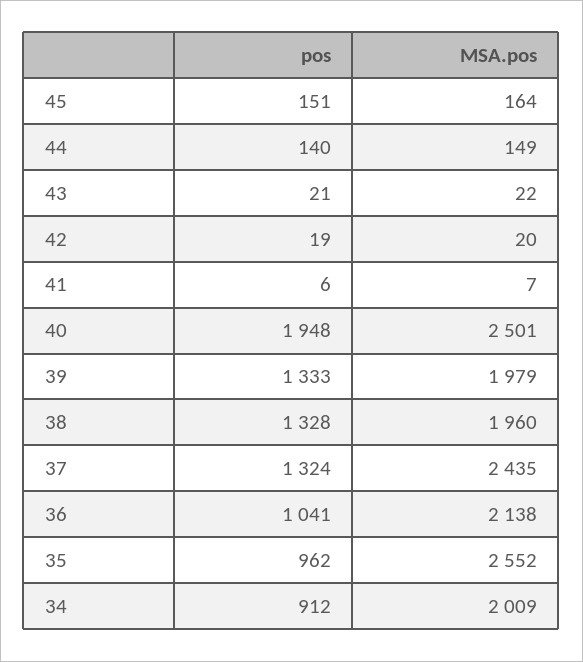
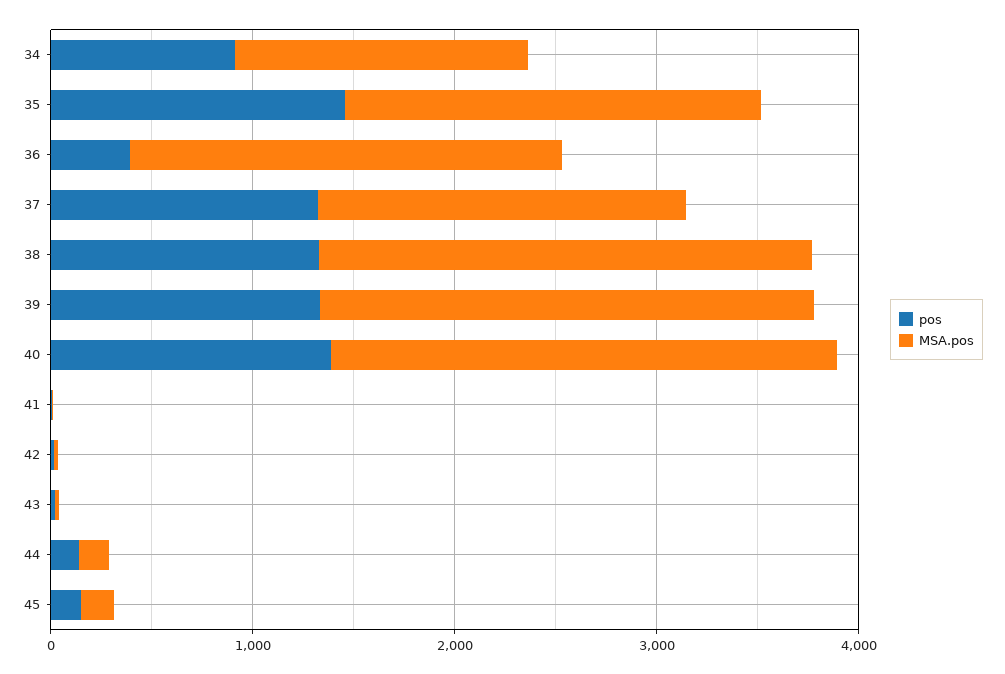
  {
    "pos": {
      "45": 151,
      "44": 140,
      "43": 21,
      "42": 19,
      "41": 6,
-     "40": 1948,
+     "40": 1400,
      "39": 1333,
      "38": 1328,
      "37": 1324,
-     "36": 1041,
+     "36": 400,
-     "35": 962,
+     "35": 1400,
      "34": 912
    },
    "MSA.pos": {
      "45": 164,
      "44": 149,
      "43": 22,
      "42": 20,
      "41": 7,
      "40": 2501,
-     "39": 1979,
+     "39": 2400,
-     "38": 1960,
+     "38": 2400,
-     "37": 2435,
+     "37": 1800,
      "36": 2138,
-     "35": 2552,
+     "35": 2000,
-     "34": 2009
+     "34": 1400
    }
  }

